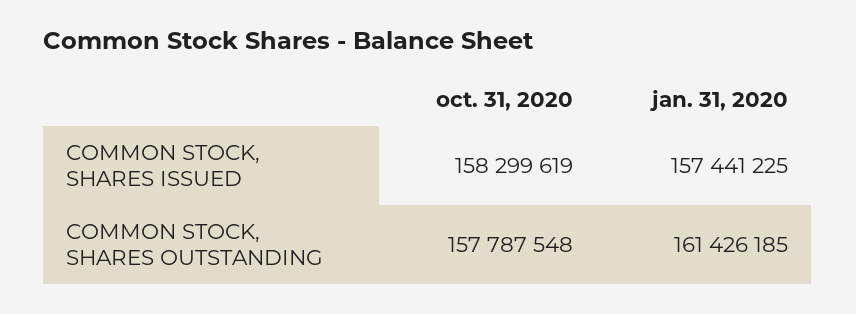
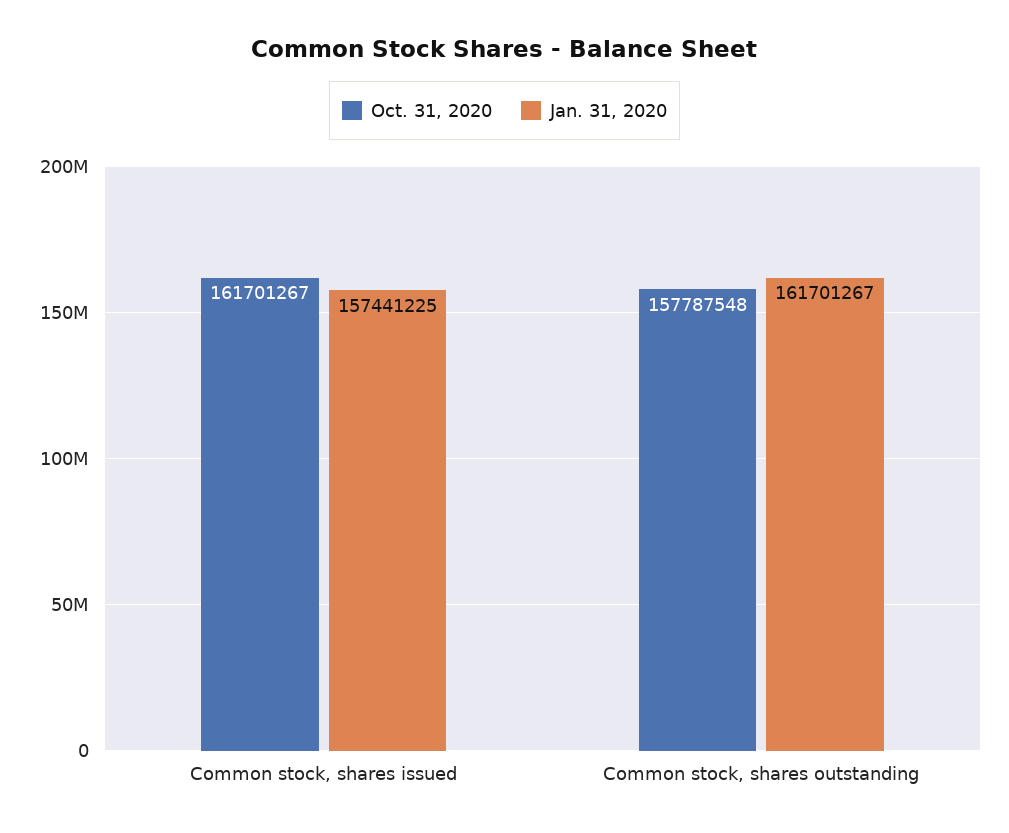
  {
    "oct. 31, 2020": {
-     "COMMON STOCK, SHARES ISSUED": 158299619,
+     "COMMON STOCK, SHARES ISSUED": 161701267,
      "COMMON STOCK, SHARES OUTSTANDING": 157787548
    },
    "jan. 31, 2020": {
      "COMMON STOCK, SHARES ISSUED": 157441225,
-     "COMMON STOCK, SHARES OUTSTANDING": 161426185
+     "COMMON STOCK, SHARES OUTSTANDING": 161701267
    }
  }

